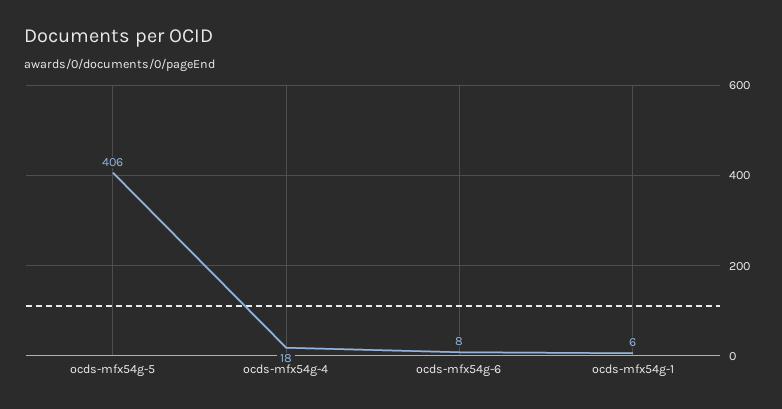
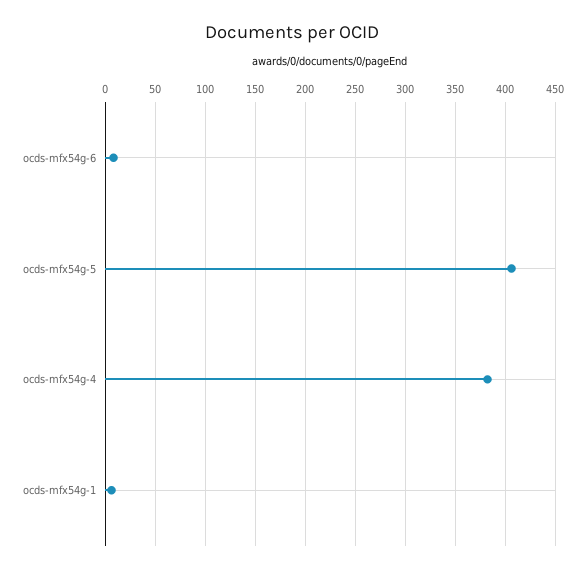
  {
    "ocds-mfx54g-5": 406,
-   "ocds-mfx54g-4": 18,
+   "ocds-mfx54g-4": 380,
    "ocds-mfx54g-6": 8,
    "ocds-mfx54g-1": 6
  }

